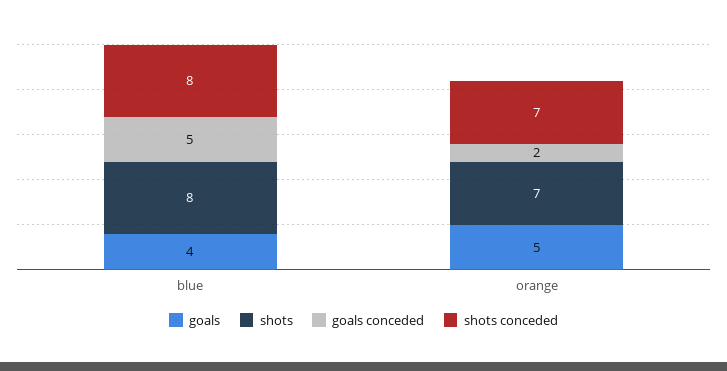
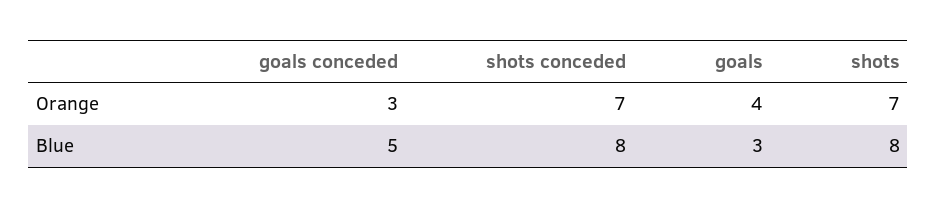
  {
    "goals": {
-     "blue": 4,
+     "blue": 3,
-     "orange": 5
+     "orange": 4
    },
    "shots": {
      "blue": 8,
      "orange": 7
    },
    "goals conceded": {
      "blue": 5,
-     "orange": 2
+     "orange": 3
    },
    "shots conceded": {
      "blue": 8,
      "orange": 7
    }
  }

